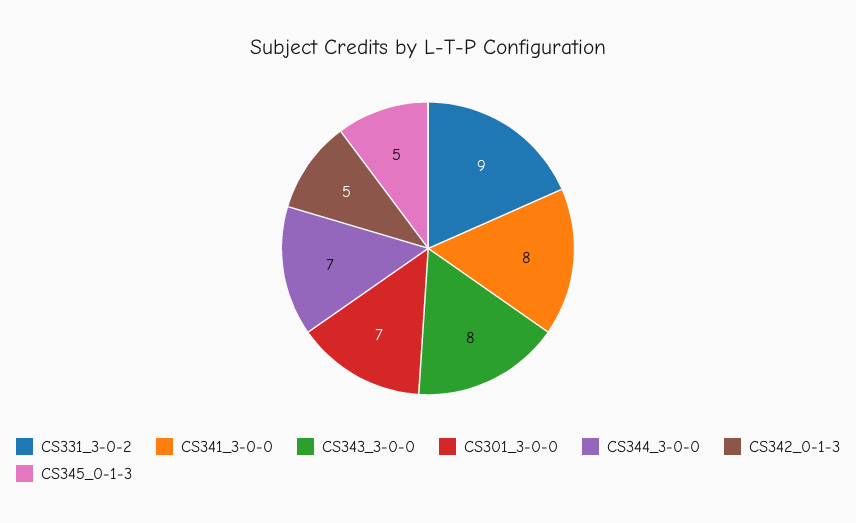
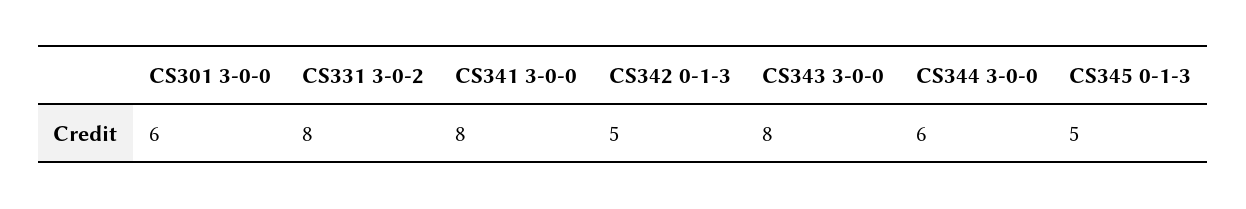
  {
-   "CS331_3-0-2": 9,
+   "CS331_3-0-2": 8,
    "CS341_3-0-0": 8,
    "CS343_3-0-0": 8,
-   "CS301_3-0-0": 7,
+   "CS301_3-0-0": 6,
-   "CS344_3-0-0": 7,
+   "CS344_3-0-0": 6,
    "CS342_0-1-3": 5,
    "CS345_0-1-3": 5
  }

